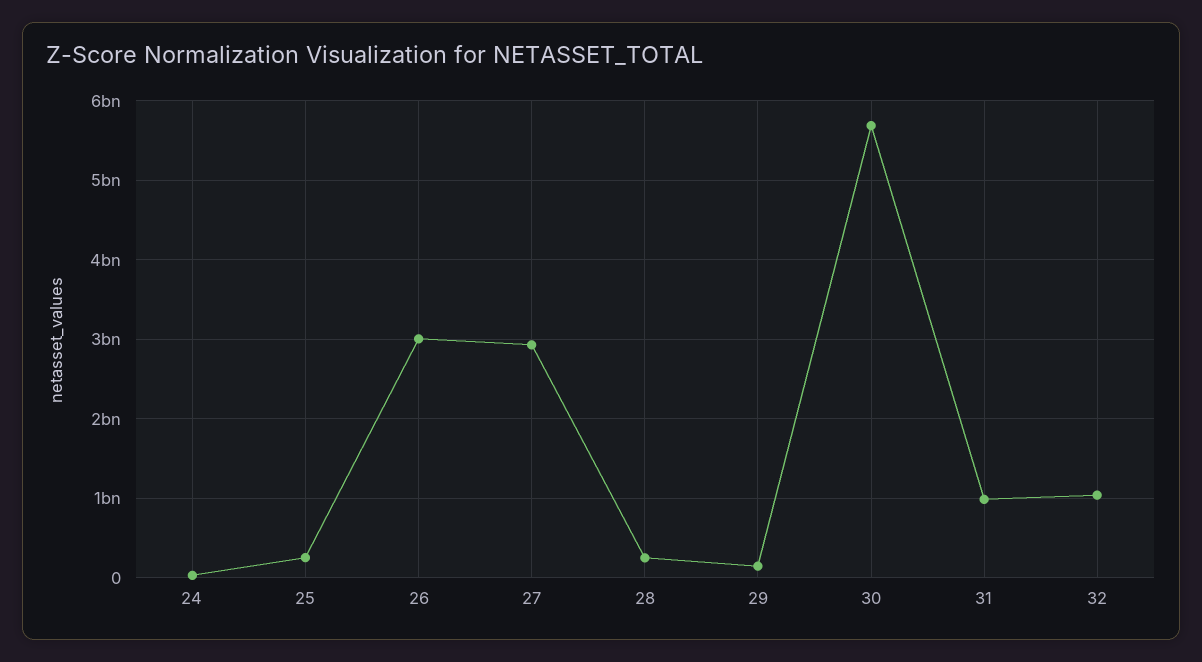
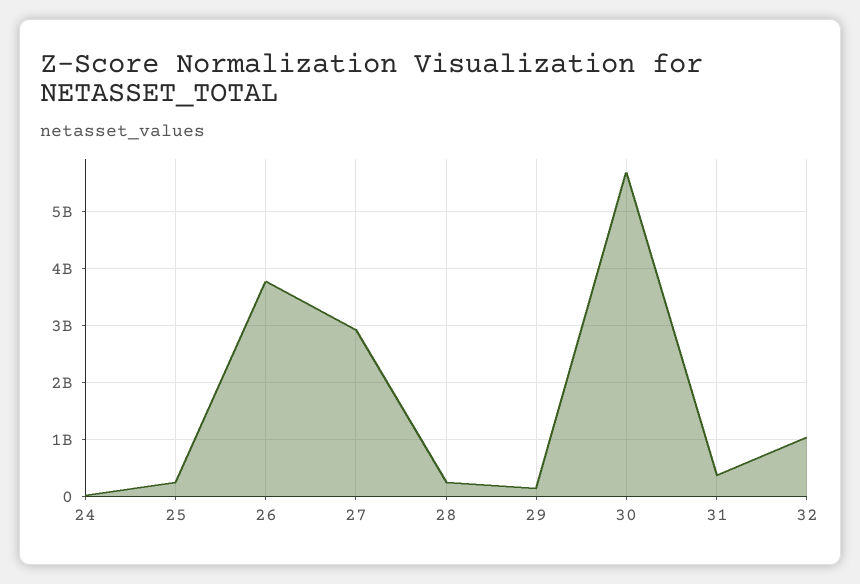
  {
    "24": 0,
    "25": 300000000,
-   "26": 3000000000,
+   "26": 3800000000,
    "27": 2900000000,
    "28": 200000000,
    "29": 100000000,
    "30": 5700000000,
-   "31": 1000000000,
+   "31": 400000000,
    "32": 1000000000
  }

